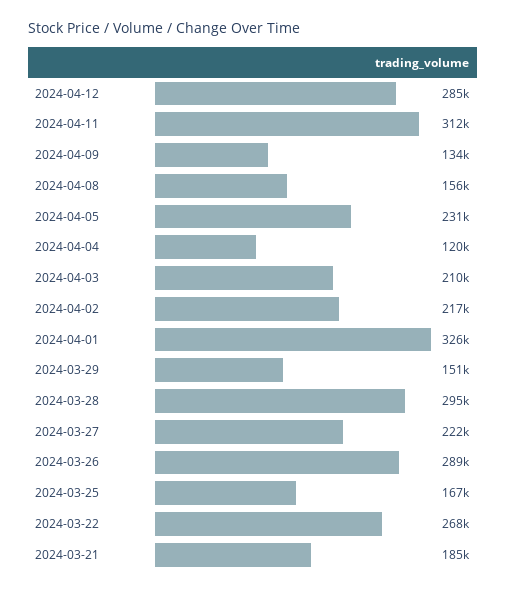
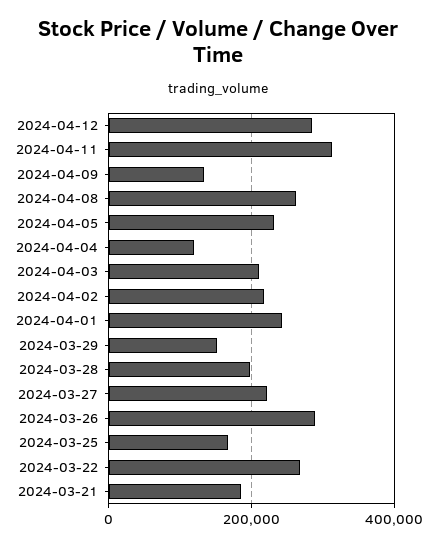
  {
    "2024-04-12": 285000,
    "2024-04-11": 312000,
    "2024-04-09": 134000,
-   "2024-04-08": 156000,
+   "2024-04-08": 260000,
    "2024-04-05": 231000,
    "2024-04-04": 120000,
    "2024-04-03": 210000,
    "2024-04-02": 217000,
-   "2024-04-01": 326000,
+   "2024-04-01": 240000,
    "2024-03-29": 151000,
-   "2024-03-28": 295000,
+   "2024-03-28": 200000,
    "2024-03-27": 222000,
    "2024-03-26": 289000,
    "2024-03-25": 167000,
    "2024-03-22": 268000,
    "2024-03-21": 185000
  }

